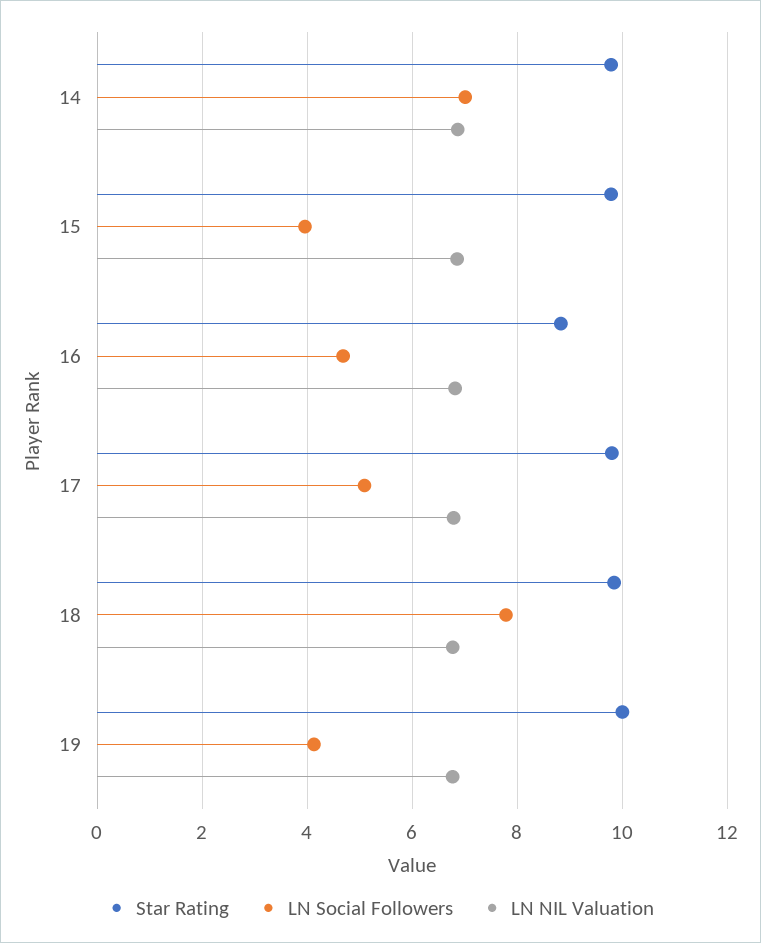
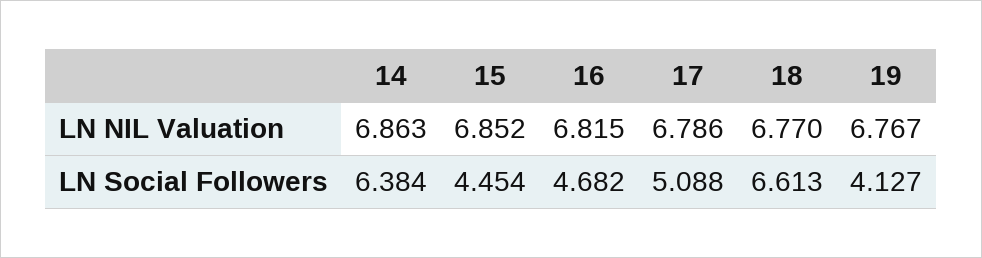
  {
-   "Star Rating": {
-     "14": 9.8,
-     "15": 9.8,
-     "16": 8.8,
-     "17": 9.8,
-     "18": 9.8,
-     "19": 10
-   },
    "LN Social Followers": {
-     "14": 7,
+     "14": 6.384,
-     "15": 4,
+     "15": 4.454,
      "16": 4.682,
      "17": 5.088,
-     "18": 7.8,
+     "18": 6.613,
      "19": 4.127
    },
    "LN NIL Valuation": {
      "14": 6.863,
      "15": 6.852,
      "16": 6.815,
      "17": 6.786,
      "18": 6.77,
      "19": 6.767
    }
  }

